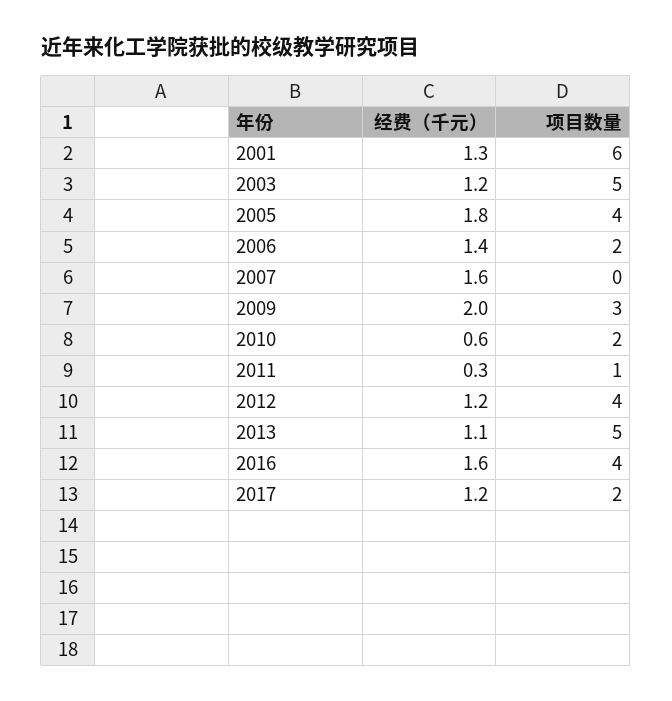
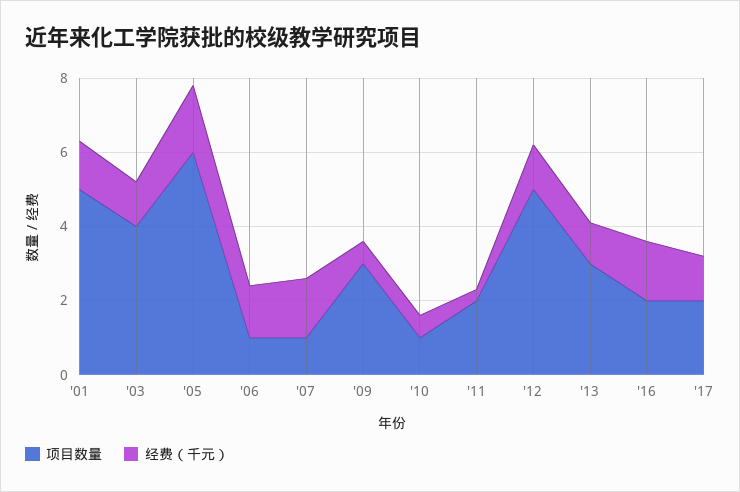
  {
    "经费（千元）": {
      "2001": 1.3,
      "2003": 1.2,
      "2005": 1.8,
      "2006": 1.4,
      "2007": 1.6,
-     "2009": 2,
+     "2009": 0.5,
      "2010": 0.6,
      "2011": 0.3,
      "2012": 1.2,
      "2013": 1.1,
      "2016": 1.6,
      "2017": 1.2
    },
    "项目数量": {
-     "2001": 6,
+     "2001": 5,
-     "2003": 5,
+     "2003": 4,
-     "2005": 4,
+     "2005": 6,
-     "2006": 2,
+     "2006": 1,
-     "2007": 0,
+     "2007": 1,
      "2009": 3,
-     "2010": 2,
+     "2010": 1,
-     "2011": 1,
+     "2011": 2,
-     "2012": 4,
+     "2012": 5,
-     "2013": 5,
+     "2013": 3,
-     "2016": 4,
+     "2016": 2,
      "2017": 2
    }
  }

